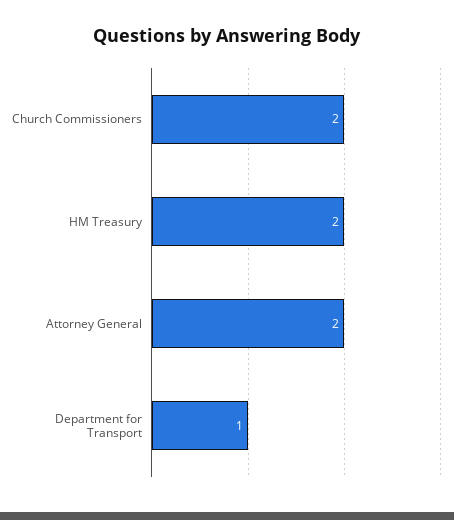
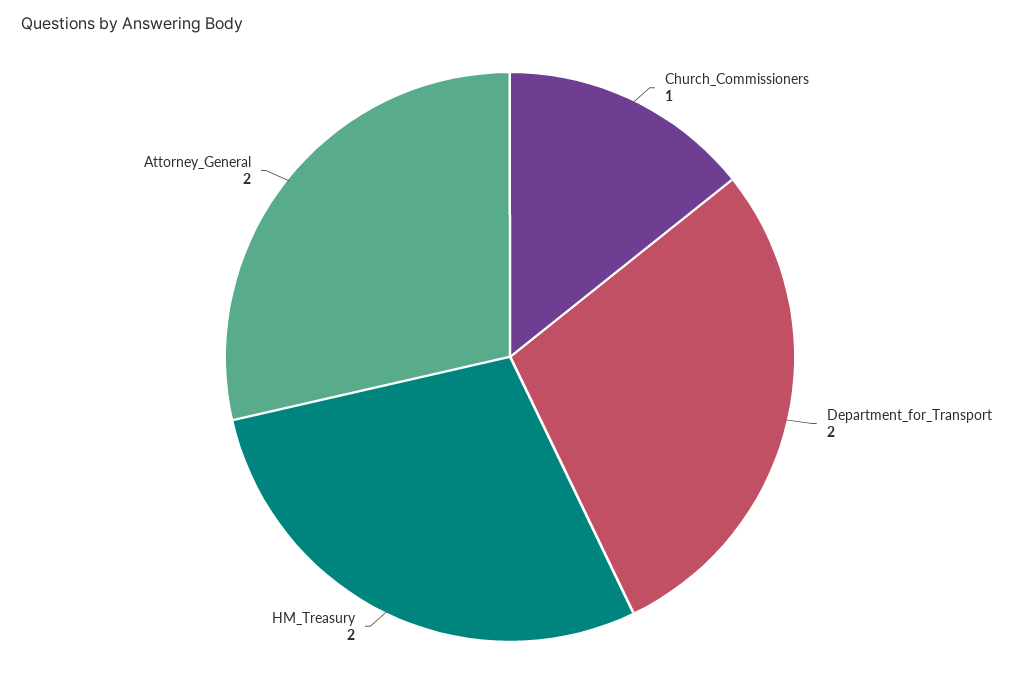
  {
-   "Church Commissioners": 2,
+   "Church Commissioners": 1,
    "HM Treasury": 2,
    "Attorney General": 2,
-   "Department for Transport": 1
+   "Department for Transport": 2
  }

